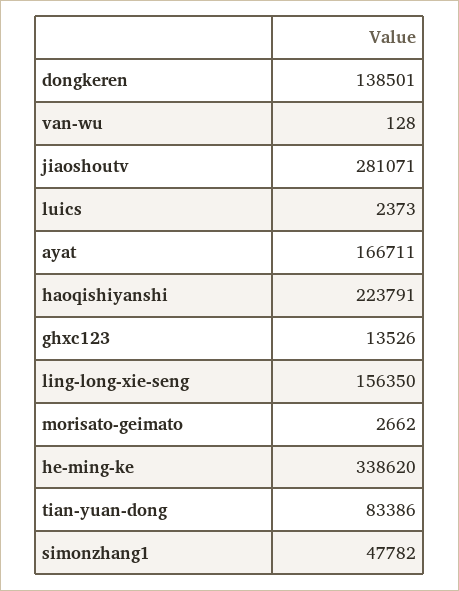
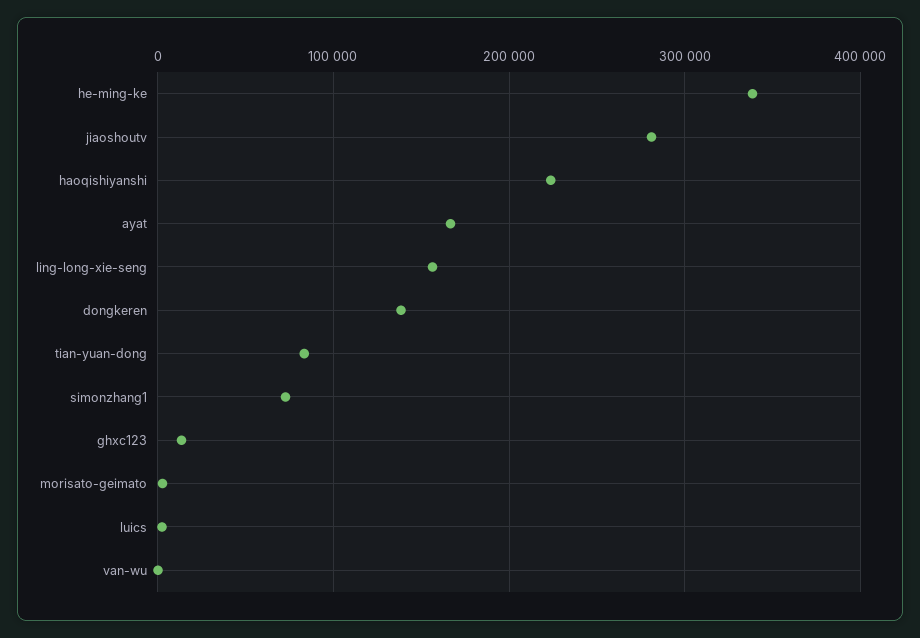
  {
    "dongkeren": 138501,
    "van-wu": 128,
    "jiaoshoutv": 281071,
    "luics": 2373,
    "ayat": 166711,
    "haoqishiyanshi": 223791,
    "ghxc123": 13526,
    "ling-long-xie-seng": 156350,
    "morisato-geimato": 2662,
    "he-ming-ke": 338620,
    "tian-yuan-dong": 83386,
-   "simonzhang1": 47782
+   "simonzhang1": 70000
  }

